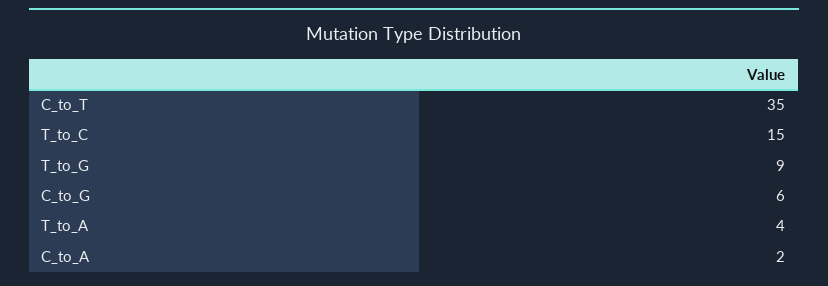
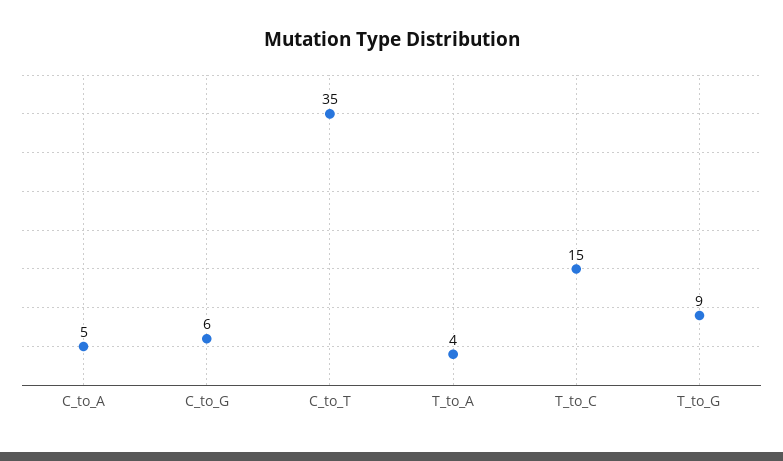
  {
    "C_to_T": 35,
    "T_to_C": 15,
    "T_to_G": 9,
    "C_to_G": 6,
    "T_to_A": 4,
-   "C_to_A": 2
+   "C_to_A": 5
  }

